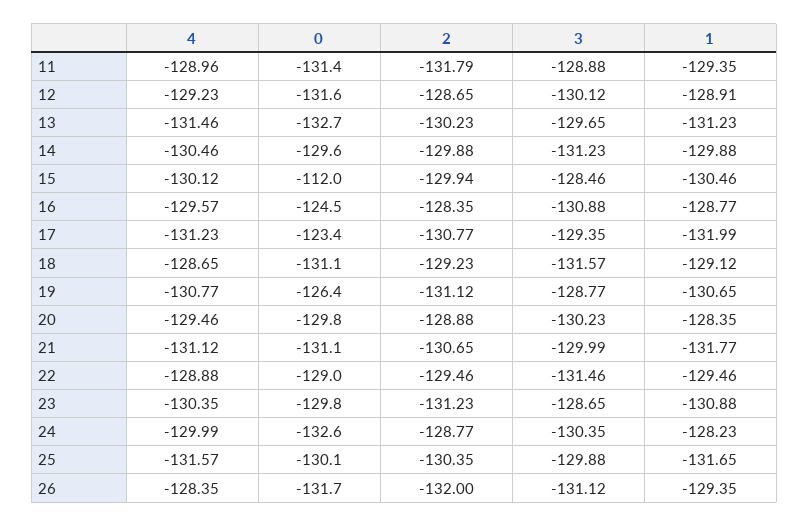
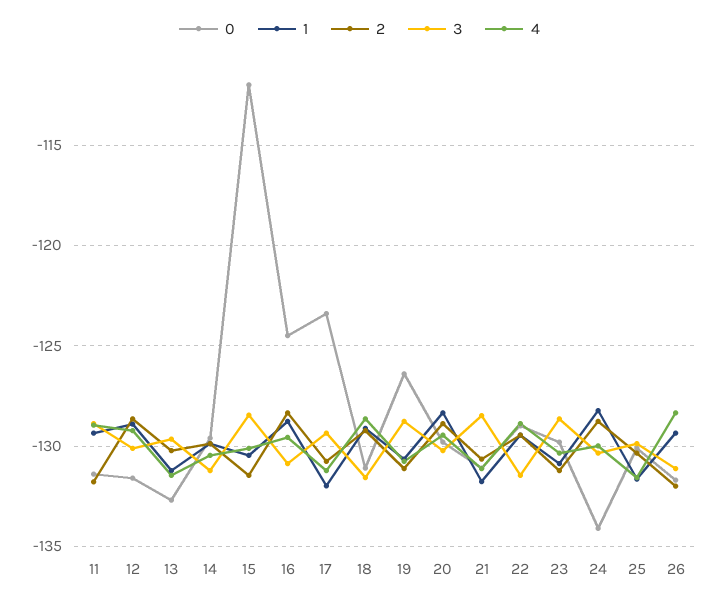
  {
    "4": {
      "11": -128.96,
      "12": -129.23,
      "13": -131.46,
      "14": -130.46,
      "15": -130.12,
      "16": -129.57,
      "17": -131.23,
      "18": -128.65,
      "19": -130.77,
      "20": -129.46,
      "21": -131.12,
      "22": -128.88,
      "23": -130.35,
      "24": -129.99,
      "25": -131.57,
      "26": -128.35
    },
    "0": {
      "11": -131.4,
      "12": -131.6,
      "13": -132.7,
      "14": -129.6,
      "15": -112,
      "16": -124.5,
      "17": -123.4,
      "18": -131.1,
      "19": -126.4,
      "20": -129.8,
      "21": -131.1,
      "22": -129,
      "23": -129.8,
-     "24": -132.6,
+     "24": -134,
      "25": -130.1,
      "26": -131.7
    },
    "2": {
      "11": -131.79,
      "12": -128.65,
      "13": -130.23,
      "14": -129.88,
-     "15": -129.94,
+     "15": -131.5,
      "16": -128.35,
      "17": -130.77,
      "18": -129.23,
      "19": -131.12,
      "20": -128.88,
      "21": -130.65,
      "22": -129.46,
      "23": -131.23,
      "24": -128.77,
      "25": -130.35,
      "26": -132
    },
    "3": {
      "11": -128.88,
      "12": -130.12,
      "13": -129.65,
      "14": -131.23,
      "15": -128.46,
      "16": -130.88,
      "17": -129.35,
      "18": -131.57,
      "19": -128.77,
      "20": -130.23,
-     "21": -129.99,
+     "21": -128.5,
      "22": -131.46,
      "23": -128.65,
      "24": -130.35,
      "25": -129.88,
      "26": -131.12
    },
    "1": {
      "11": -129.35,
      "12": -128.91,
      "13": -131.23,
      "14": -129.88,
      "15": -130.46,
      "16": -128.77,
      "17": -131.99,
      "18": -129.12,
      "19": -130.65,
      "20": -128.35,
      "21": -131.77,
      "22": -129.46,
      "23": -130.88,
      "24": -128.23,
      "25": -131.65,
      "26": -129.35
    }
  }

